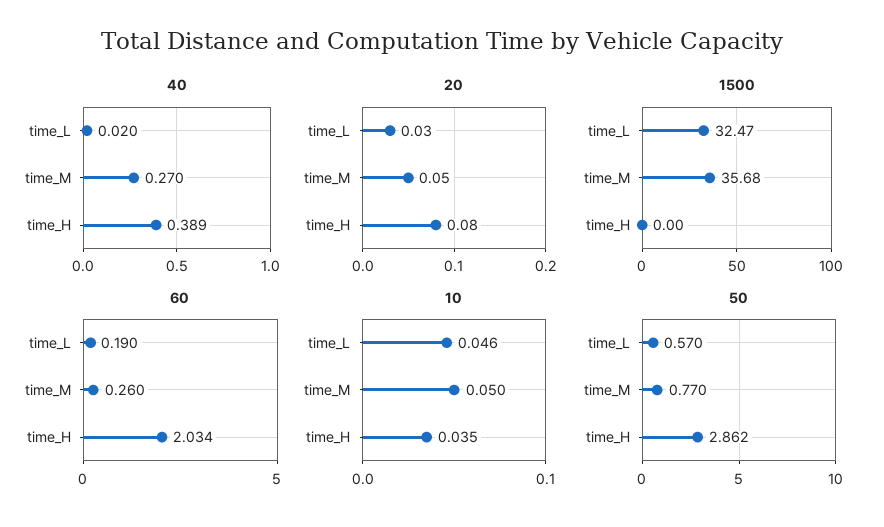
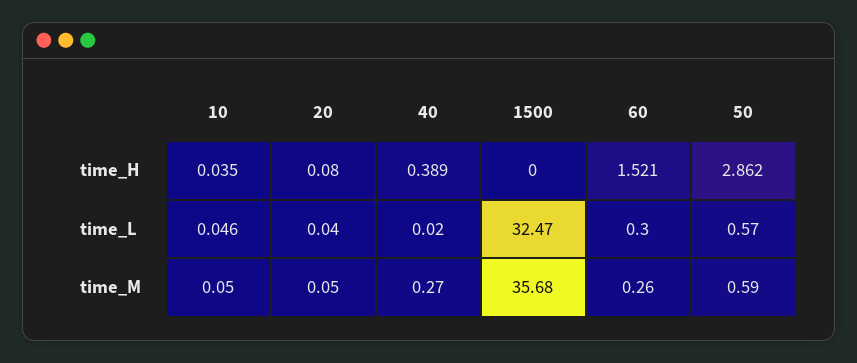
  {
    "40": {
      "time_L": 0.02,
      "time_M": 0.27,
      "time_H": 0.389
    },
    "20": {
-     "time_L": 0.03,
+     "time_L": 0.04,
      "time_M": 0.05,
      "time_H": 0.08
    },
    "1500": {
      "time_L": 32.47,
      "time_M": 35.68,
      "time_H": 0
    },
    "60": {
-     "time_L": 0.19,
+     "time_L": 0.3,
      "time_M": 0.26,
-     "time_H": 2.034
+     "time_H": 1.521
    },
    "10": {
      "time_L": 0.046,
      "time_M": 0.05,
      "time_H": 0.035
    },
    "50": {
      "time_L": 0.57,
-     "time_M": 0.77,
+     "time_M": 0.59,
      "time_H": 2.862
    }
  }

